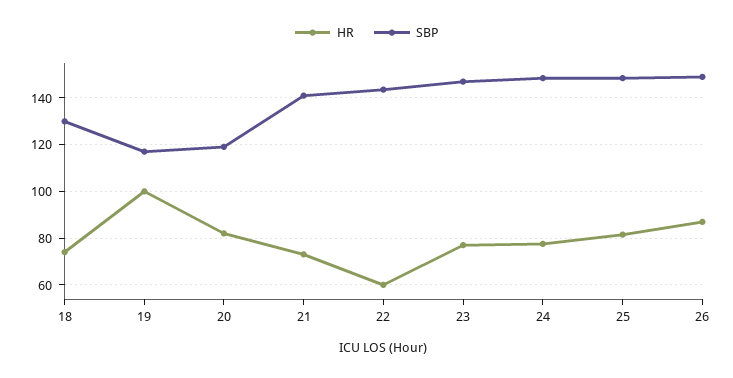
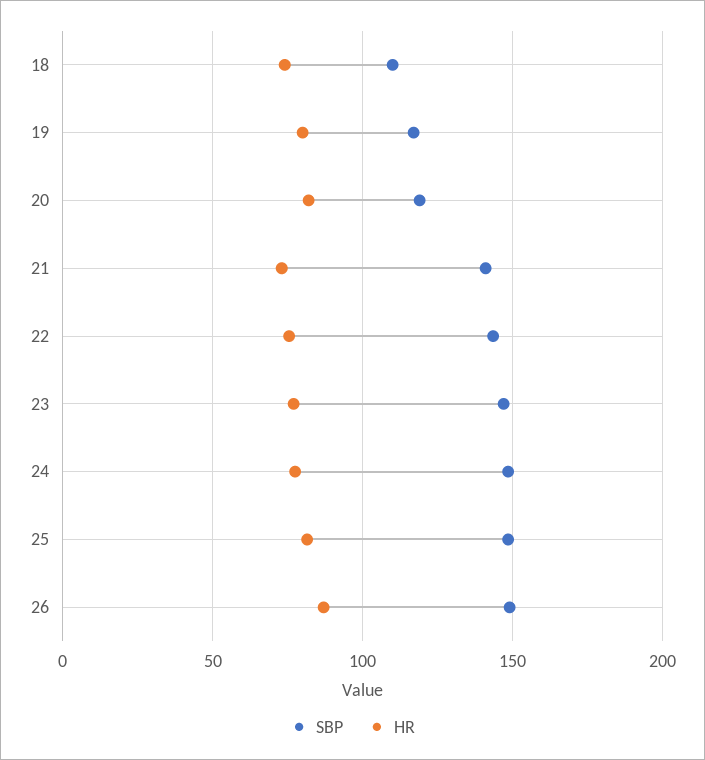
  {
    "HR": {
      "18": 75,
-     "19": 100,
+     "19": 80,
      "20": 80,
      "21": 75,
-     "22": 60,
+     "22": 75,
      "23": 75,
      "24": 80,
      "25": 80,
      "26": 85
    },
    "SBP": {
-     "18": 130,
+     "18": 110,
      "19": 115,
      "20": 120,
      "21": 140,
      "22": 145,
      "23": 145,
      "24": 150,
      "25": 150,
      "26": 150
    }
  }

